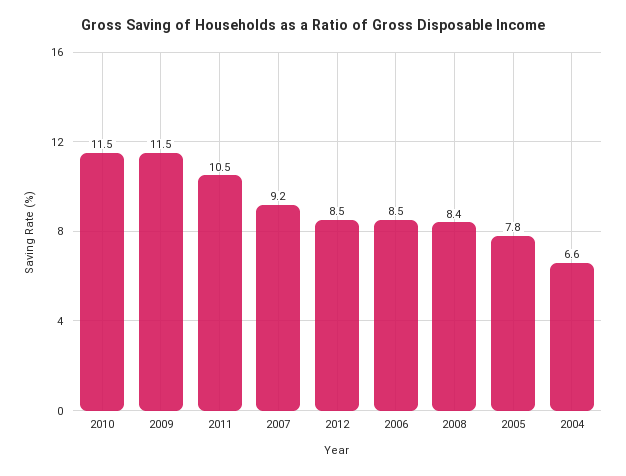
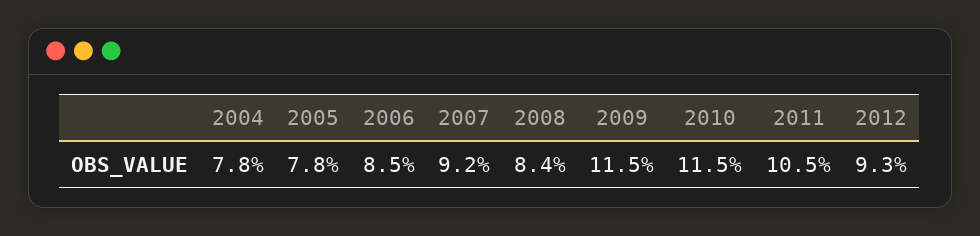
  {
    "2010": 11.5,
    "2009": 11.5,
    "2011": 10.5,
    "2007": 9.2,
-   "2012": 8.5,
+   "2012": 9.3,
    "2006": 8.5,
    "2008": 8.4,
    "2005": 7.8,
-   "2004": 6.6
+   "2004": 7.8
  }

